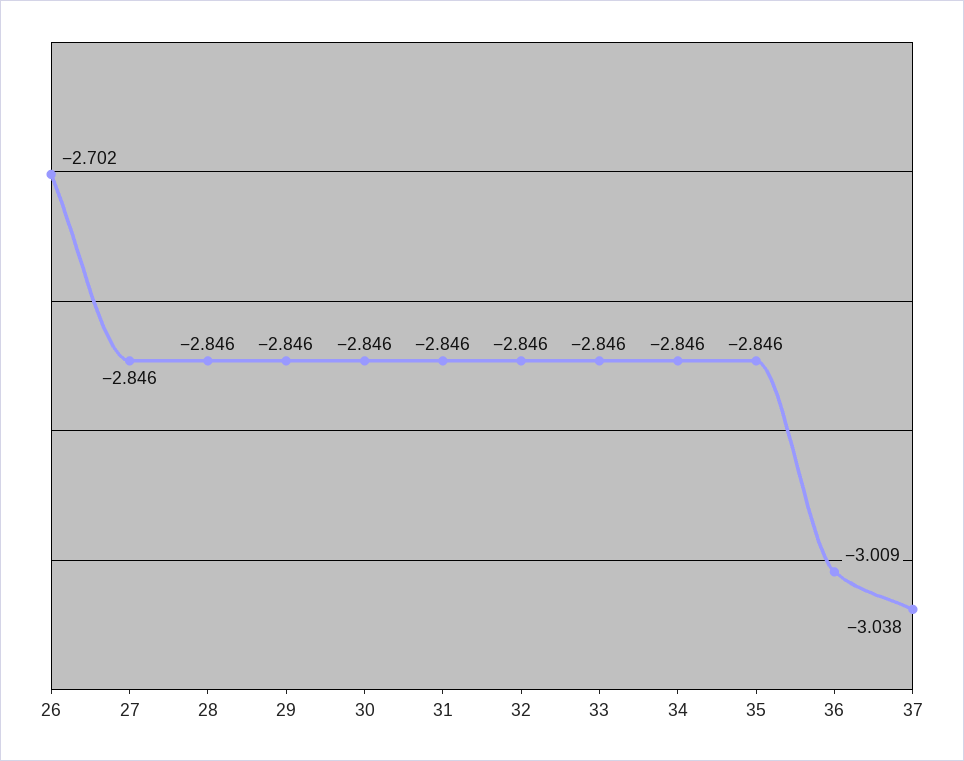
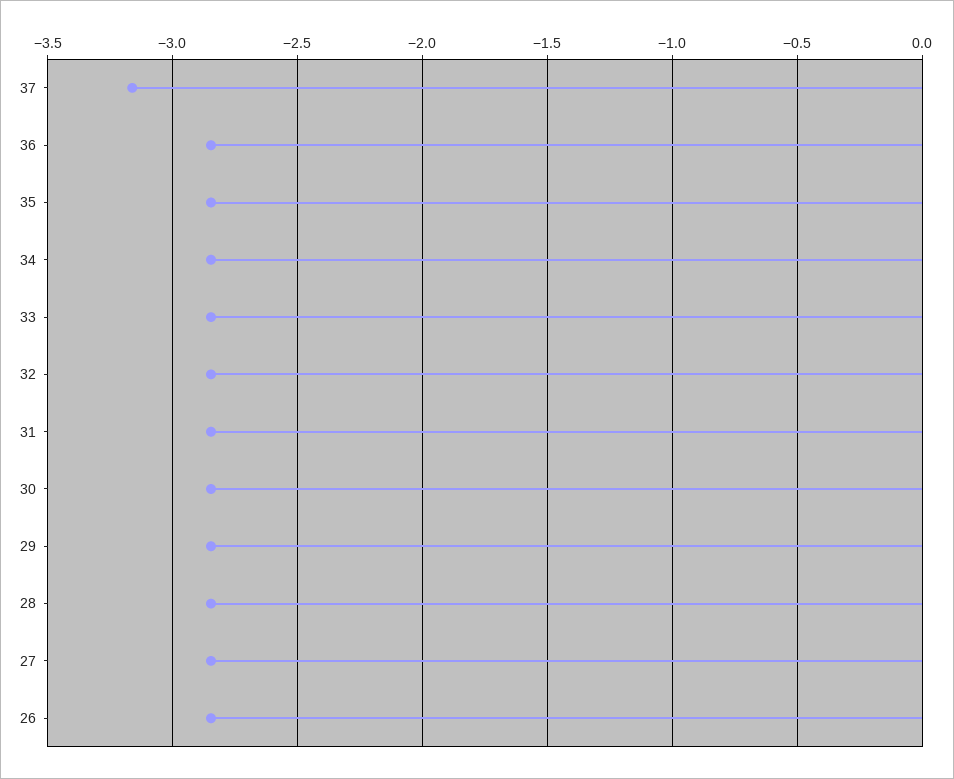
  {
-   "26": -2.702,
+   "26": -2.85,
    "27": -2.846,
    "28": -2.846,
    "29": -2.846,
    "30": -2.846,
    "31": -2.846,
    "32": -2.846,
    "33": -2.846,
    "34": -2.846,
    "35": -2.846,
-   "36": -3.009,
+   "36": -2.85,
-   "37": -3.038
+   "37": -3.15
  }

